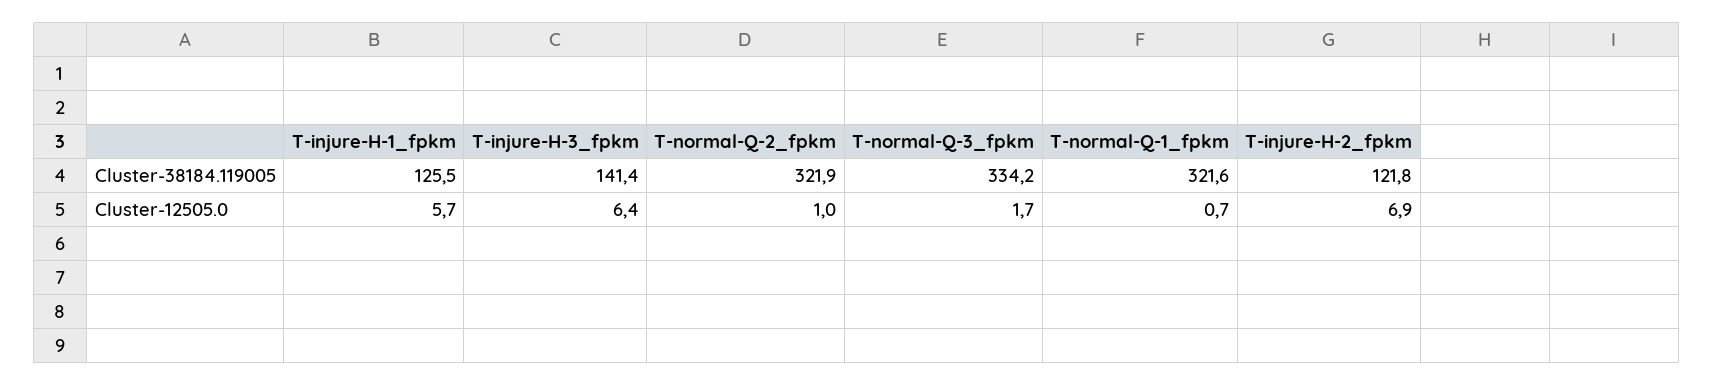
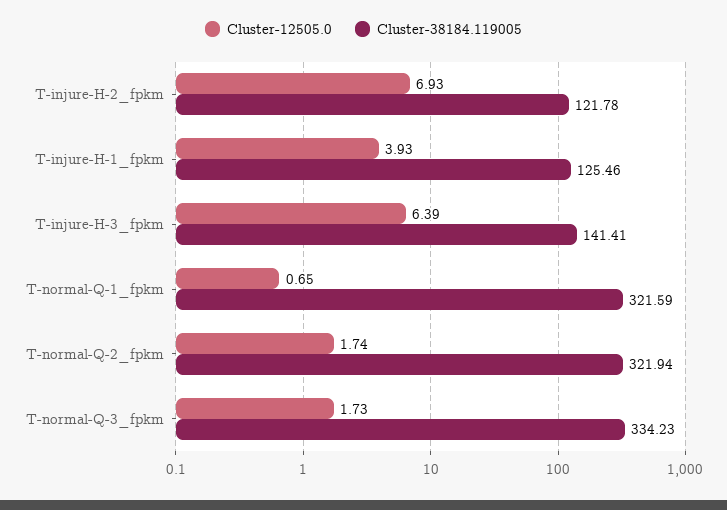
  {
    "Cluster-38184.119005": {
      "T-injure-H-1_fpkm": 125.46,
      "T-injure-H-3_fpkm": 141.41,
      "T-normal-Q-2_fpkm": 321.94,
      "T-normal-Q-3_fpkm": 334.23,
      "T-normal-Q-1_fpkm": 321.59,
      "T-injure-H-2_fpkm": 121.78
    },
    "Cluster-12505.0": {
-     "T-injure-H-1_fpkm": 5.7,
+     "T-injure-H-1_fpkm": 3.93,
      "T-injure-H-3_fpkm": 6.39,
-     "T-normal-Q-2_fpkm": 1,
+     "T-normal-Q-2_fpkm": 1.74,
      "T-normal-Q-3_fpkm": 1.73,
      "T-normal-Q-1_fpkm": 0.65,
      "T-injure-H-2_fpkm": 6.93
    }
  }

